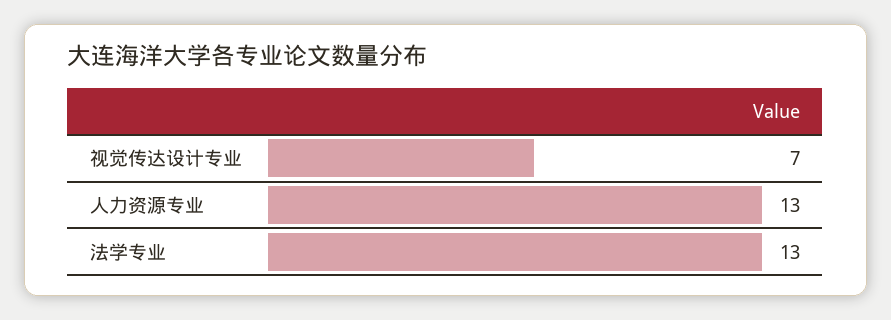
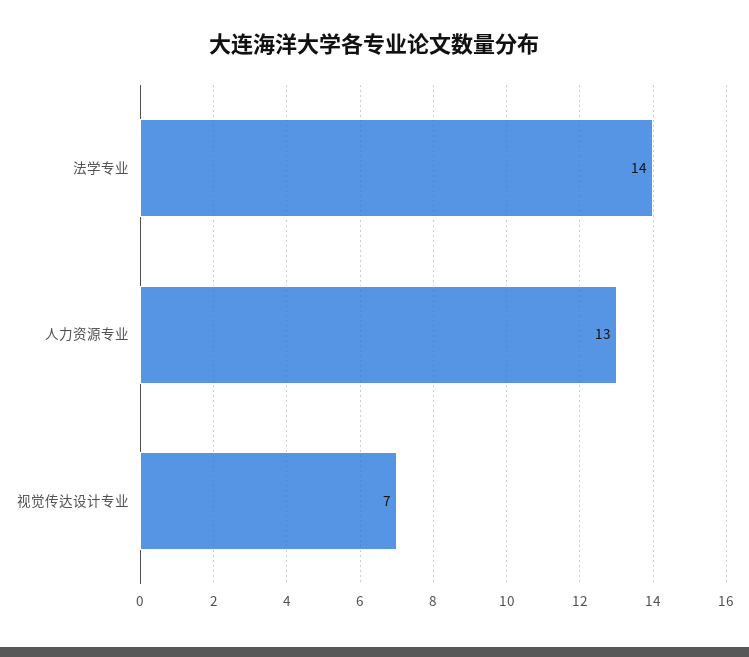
  {
    "视觉传达设计专业": 7,
    "人力资源专业": 13,
-   "法学专业": 13
+   "法学专业": 14
  }

